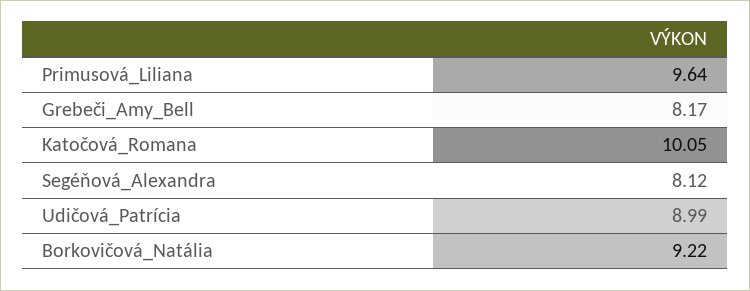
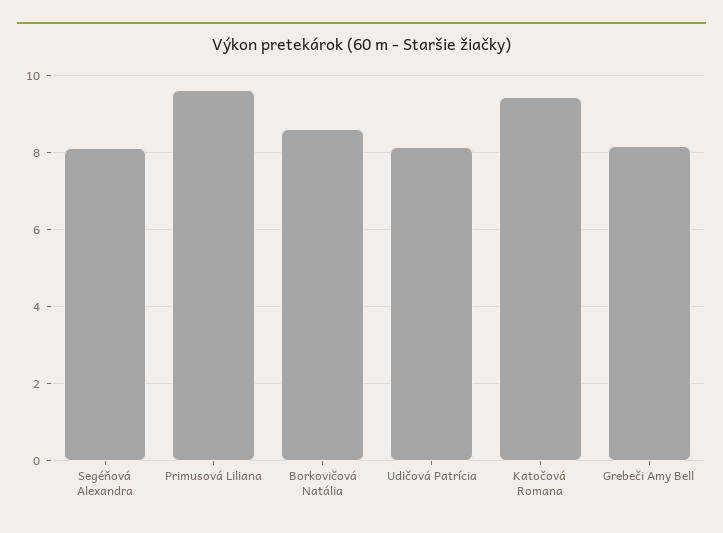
  {
    "Primusová_Liliana": 9.64,
    "Grebeči_Amy_Bell": 8.17,
-   "Katočová_Romana": 10.05,
+   "Katočová_Romana": 9.4,
    "Segéňová_Alexandra": 8.12,
-   "Udičová_Patrícia": 8.99,
+   "Udičová_Patrícia": 8.2,
-   "Borkovičová_Natália": 9.22
+   "Borkovičová_Natália": 8.6
  }

